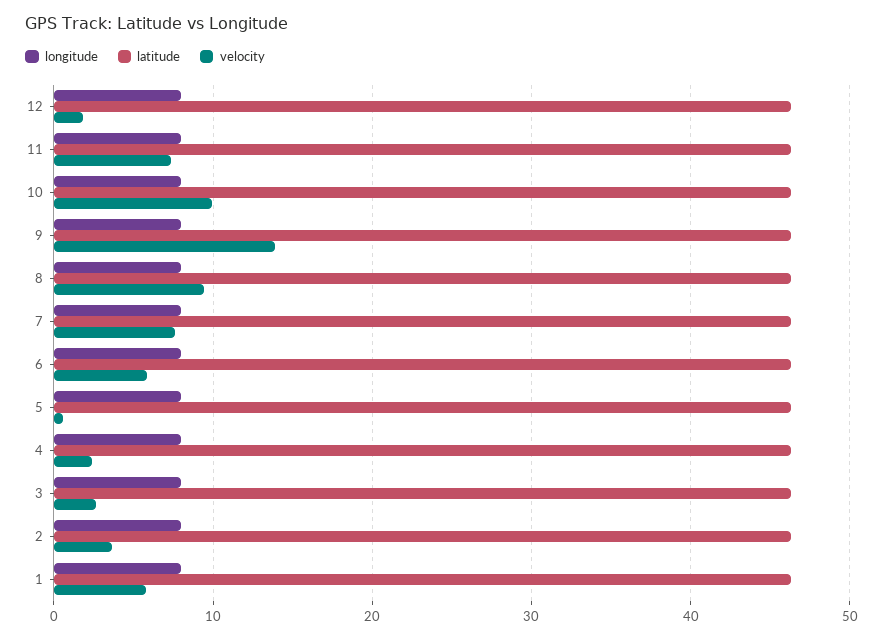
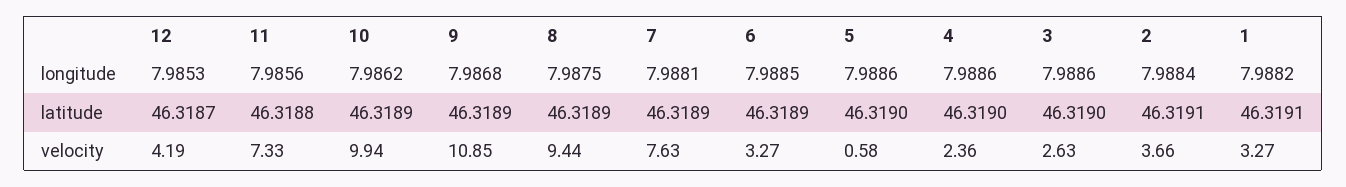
  {
    "longitude": {
      "12": 7.9853,
      "11": 7.9856,
      "10": 7.9862,
      "9": 7.9868,
      "8": 7.9875,
      "7": 7.9881,
      "6": 7.9885,
      "5": 7.9886,
      "4": 7.9886,
      "3": 7.9886,
      "2": 7.9884,
      "1": 7.9882
    },
    "latitude": {
      "12": 46.3187,
      "11": 46.3188,
      "10": 46.3189,
      "9": 46.3189,
      "8": 46.3189,
      "7": 46.3189,
      "6": 46.3189,
      "5": 46.319,
      "4": 46.319,
      "3": 46.319,
      "2": 46.3191,
      "1": 46.3191
    },
    "velocity": {
-     "12": 2,
+     "12": 4.19,
      "11": 7.33,
      "10": 9.94,
-     "9": 14,
+     "9": 10.85,
      "8": 9.44,
      "7": 7.63,
-     "6": 6,
+     "6": 3.27,
      "5": 0.58,
      "4": 2.36,
      "3": 2.63,
      "2": 3.66,
-     "1": 6
+     "1": 3.27
    }
  }

